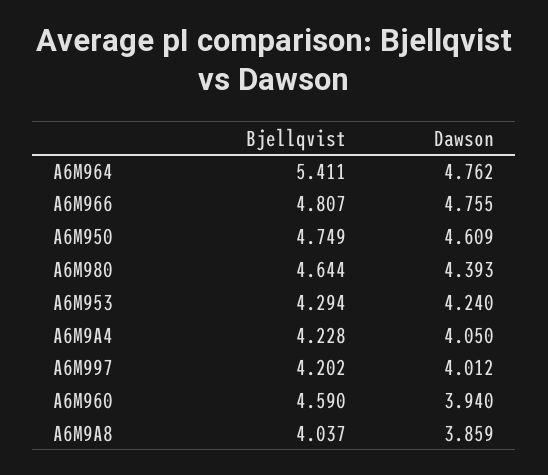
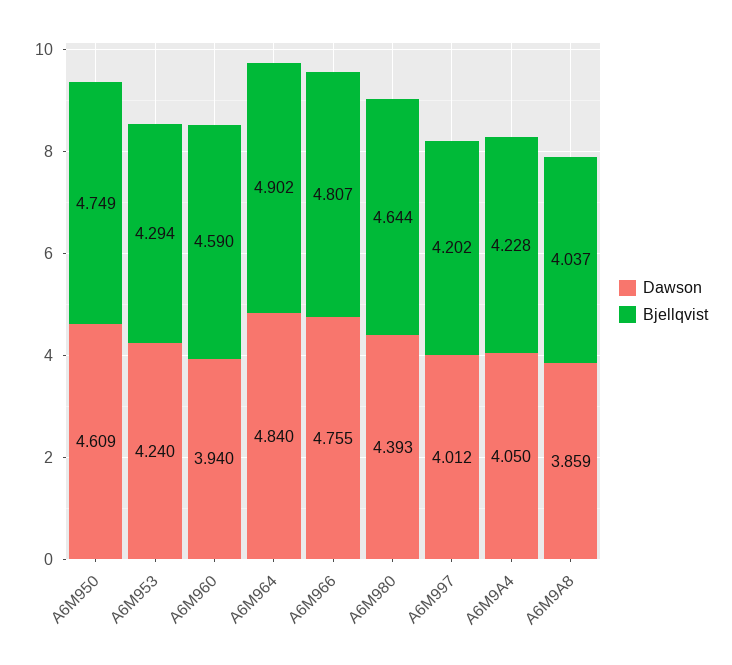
  {
    "Bjellqvist": {
-     "A6M964": 5.411,
+     "A6M964": 4.902,
      "A6M966": 4.807,
      "A6M950": 4.749,
      "A6M980": 4.644,
      "A6M953": 4.294,
      "A6M9A4": 4.228,
      "A6M997": 4.202,
      "A6M960": 4.59,
      "A6M9A8": 4.037
    },
    "Dawson": {
-     "A6M964": 4.762,
+     "A6M964": 4.84,
      "A6M966": 4.755,
      "A6M950": 4.609,
      "A6M980": 4.393,
      "A6M953": 4.24,
      "A6M9A4": 4.05,
      "A6M997": 4.012,
      "A6M960": 3.94,
      "A6M9A8": 3.859
    }
  }

